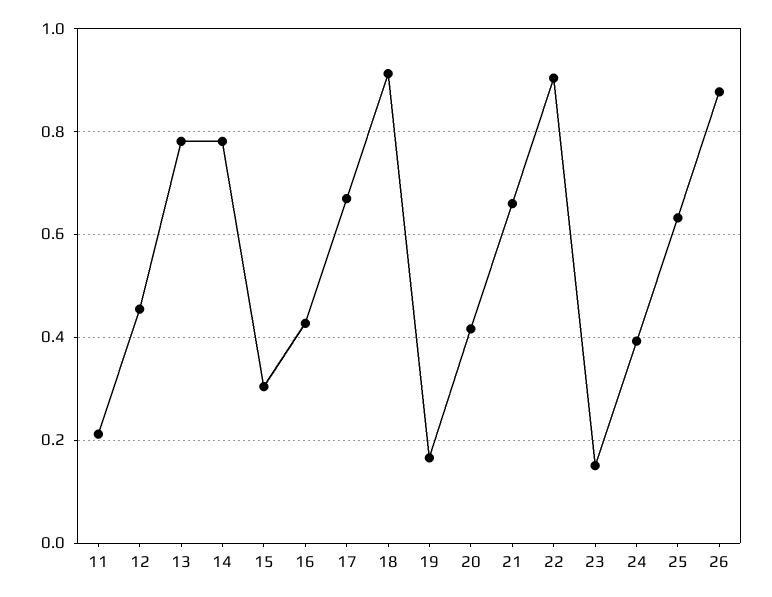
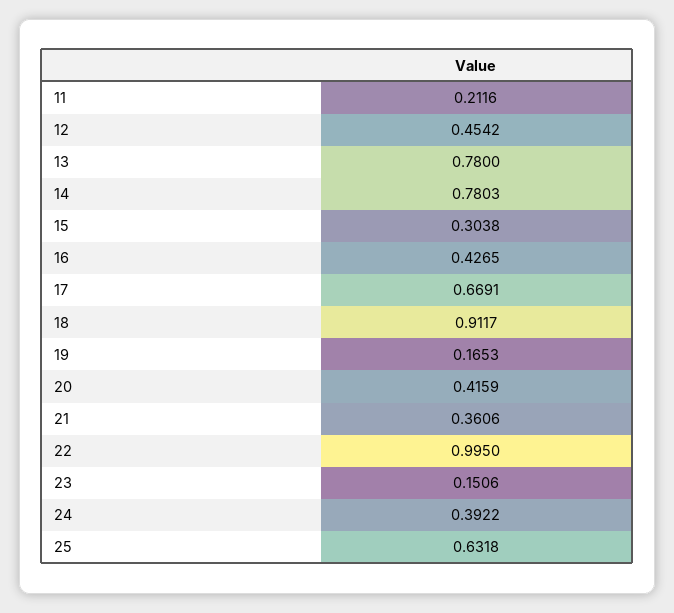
  {
    "11": 0.2116,
    "12": 0.4542,
    "13": 0.78,
    "14": 0.7803,
    "15": 0.3038,
    "16": 0.4265,
    "17": 0.6691,
    "18": 0.9117,
    "19": 0.1653,
    "20": 0.4159,
-   "21": 0.66,
+   "21": 0.3606,
-   "22": 0.9,
+   "22": 0.995,
    "23": 0.1506,
    "24": 0.3922,
-   "25": 0.6318,
+   "25": 0.6318
-   "26": 0.88
  }

